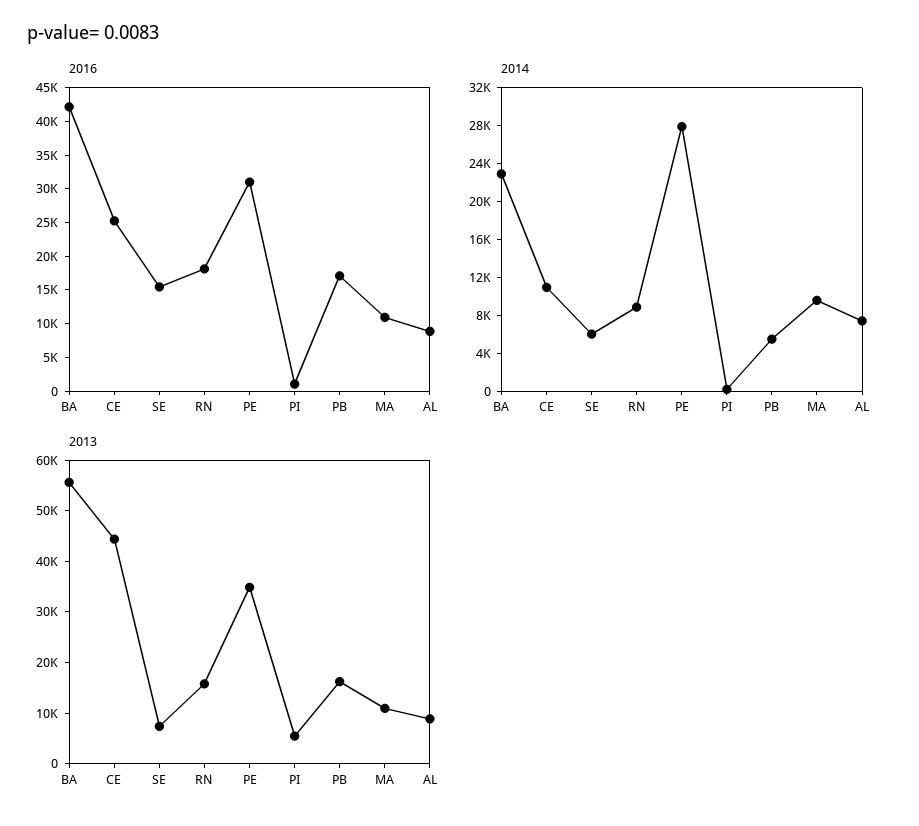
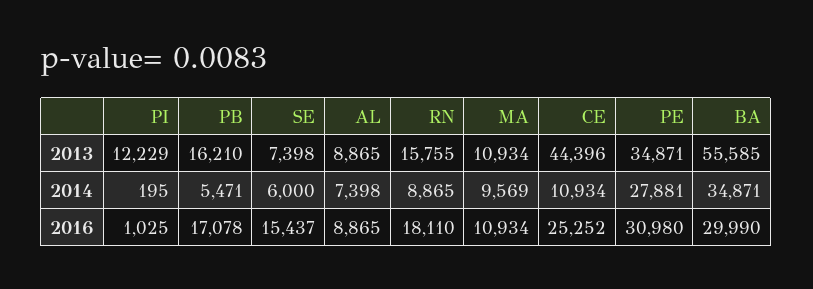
  {
    "2016": {
-     "BA": 42500,
+     "BA": 29990,
      "CE": 25252,
      "SE": 15437,
      "RN": 18110,
      "PE": 30980,
      "PI": 1025,
      "PB": 17078,
      "MA": 10934,
      "AL": 8865
    },
    "2014": {
-     "BA": 23000,
+     "BA": 34871,
      "CE": 10934,
      "SE": 6000,
      "RN": 8865,
      "PE": 27881,
      "PI": 195,
      "PB": 5471,
      "MA": 9569,
      "AL": 7398
    },
    "2013": {
      "BA": 55585,
      "CE": 44396,
      "SE": 7398,
      "RN": 15755,
      "PE": 34871,
-     "PI": 6000,
+     "PI": 12229,
      "PB": 16210,
      "MA": 10934,
      "AL": 8865
    }
  }

